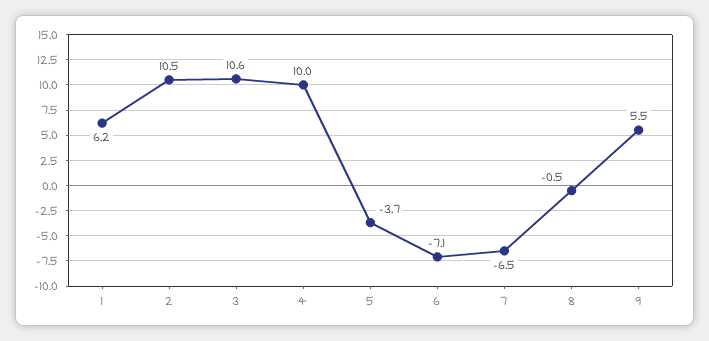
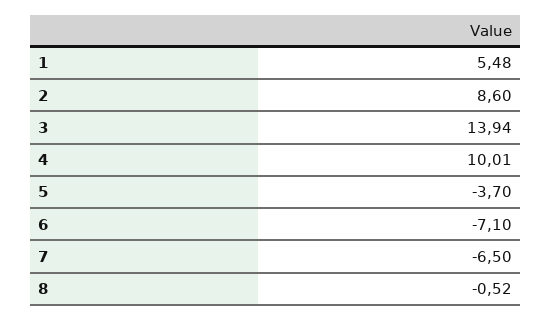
  {
-   "1": 6.2,
+   "1": 5.48,
-   "2": 10.5,
+   "2": 8.6,
-   "3": 10.6,
+   "3": 13.94,
    "4": 10.01,
    "5": -3.7,
    "6": -7.1,
    "7": -6.5,
-   "8": -0.52,
+   "8": -0.52
-   "9": 5.5
  }

